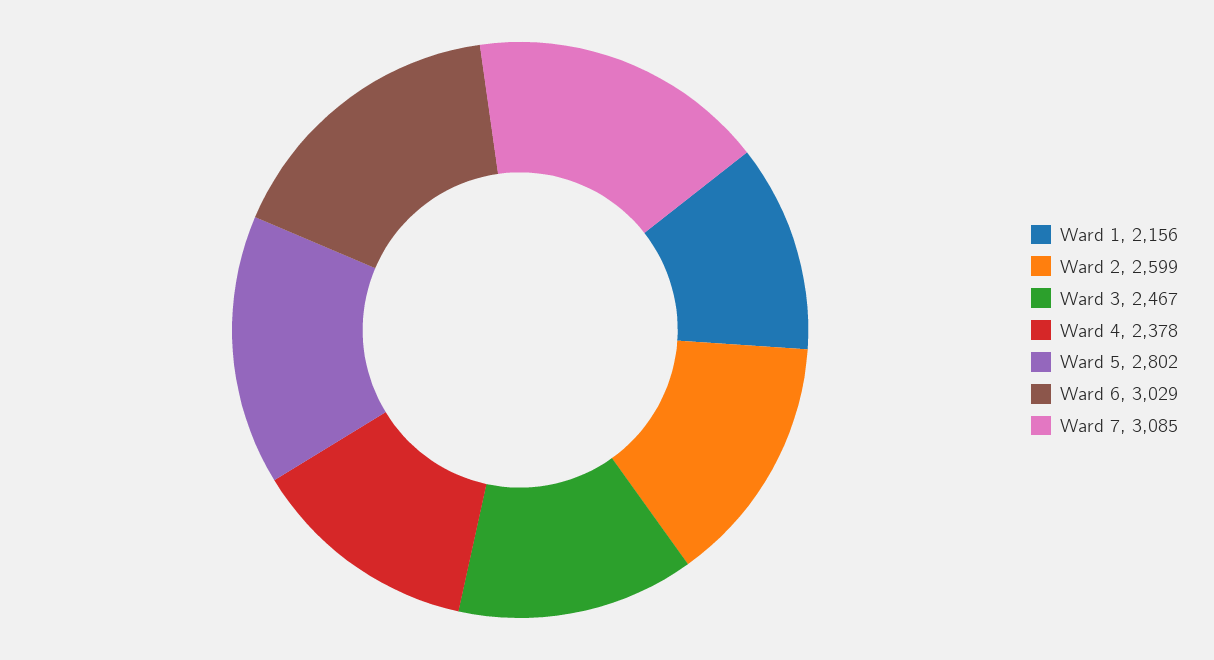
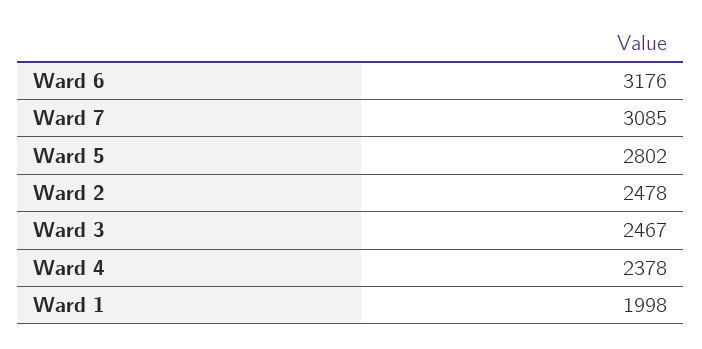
  {
-   "Ward 1": 2156,
+   "Ward 1": 1998,
-   "Ward 2": 2599,
+   "Ward 2": 2478,
    "Ward 3": 2467,
    "Ward 4": 2378,
    "Ward 5": 2802,
-   "Ward 6": 3029,
+   "Ward 6": 3176,
    "Ward 7": 3085
  }

